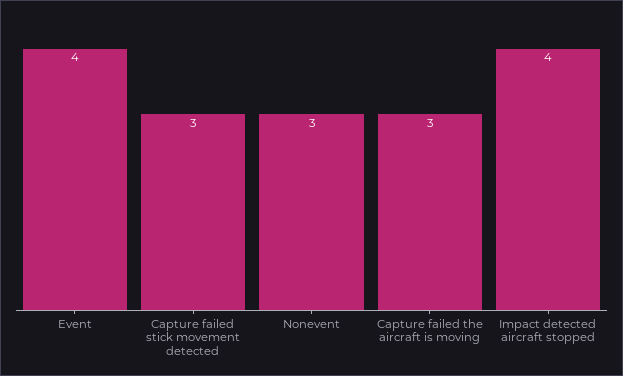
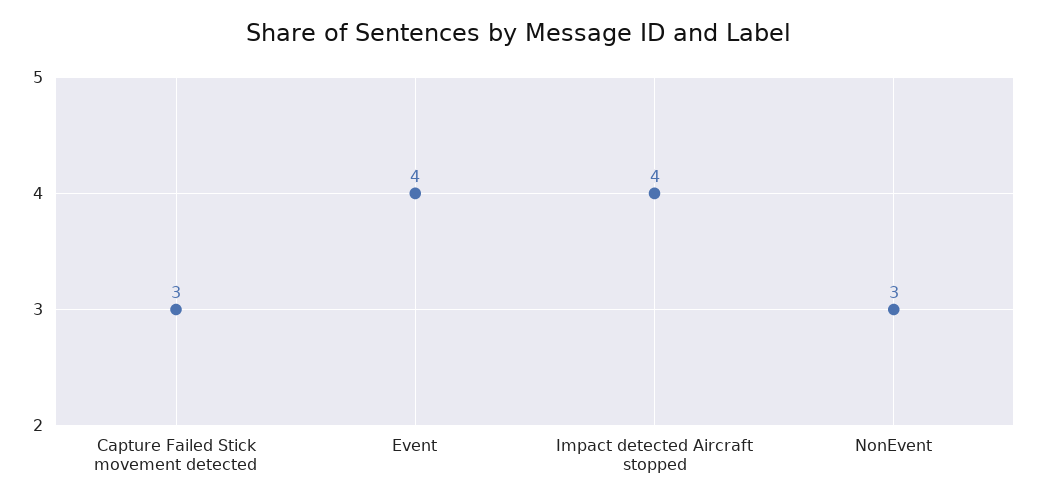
  {
    "Event": 4,
    "Capture failed stick movement detected": 3,
    "Nonevent": 3,
-   "Capture failed the aircraft is moving": 3,
    "Impact detected aircraft stopped": 4
  }

